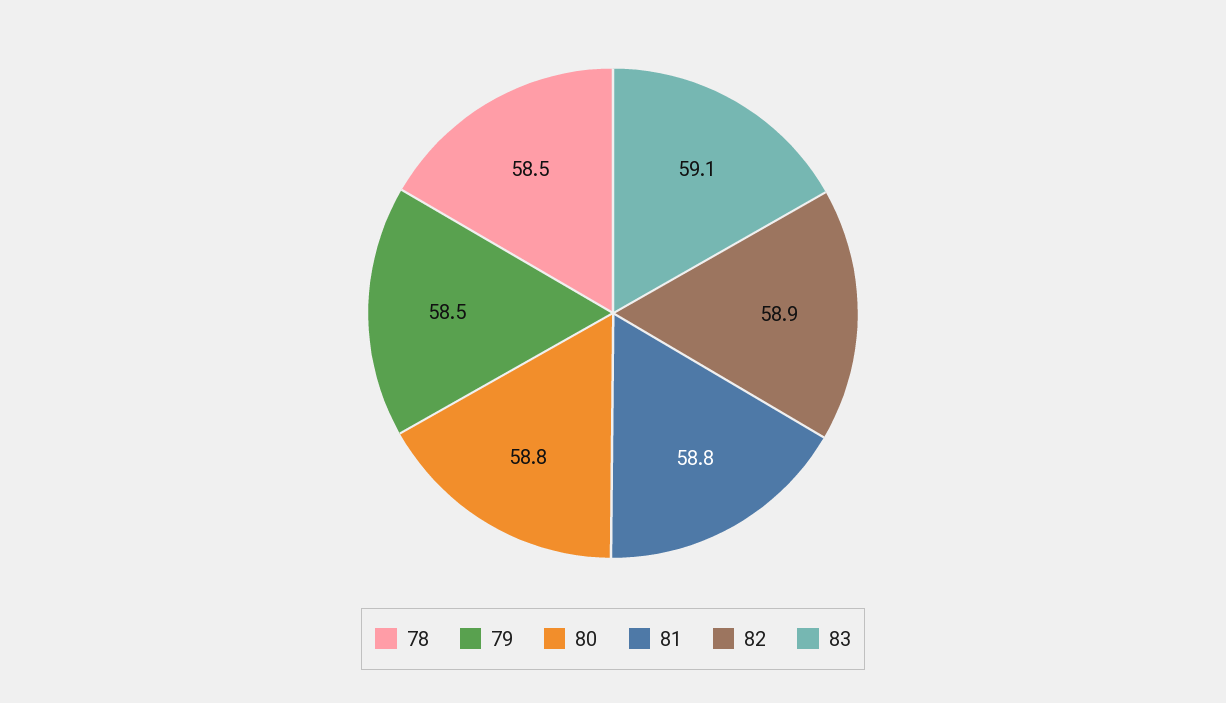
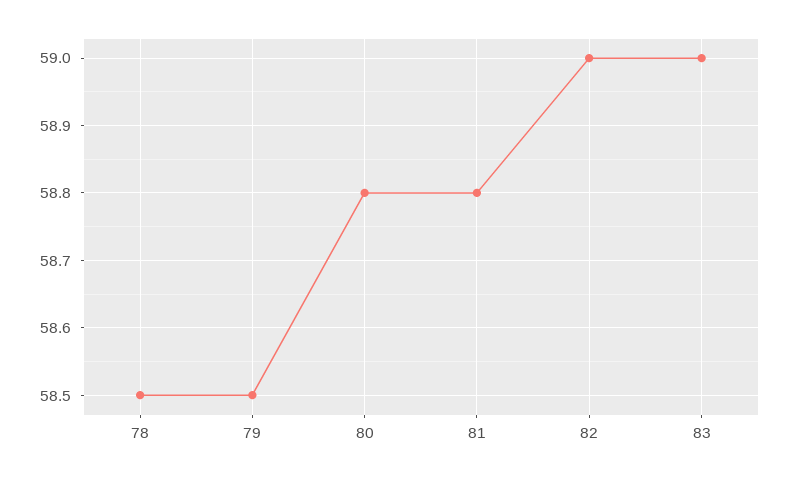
  {
    "78": 58.5,
    "79": 58.5,
    "80": 58.8,
    "81": 58.8,
-   "82": 58.9,
+   "82": 59,
-   "83": 59.1
+   "83": 59
  }

